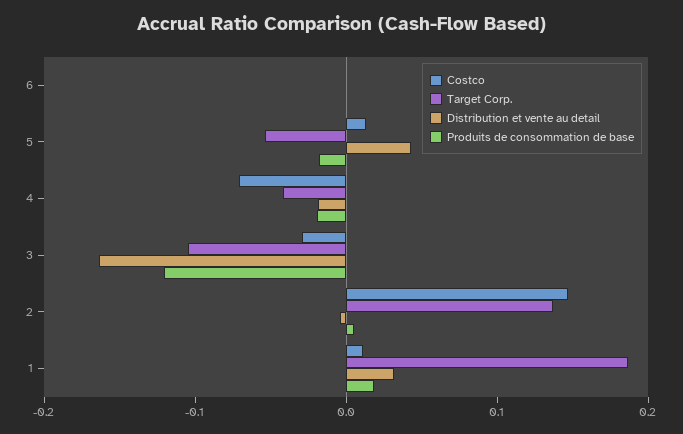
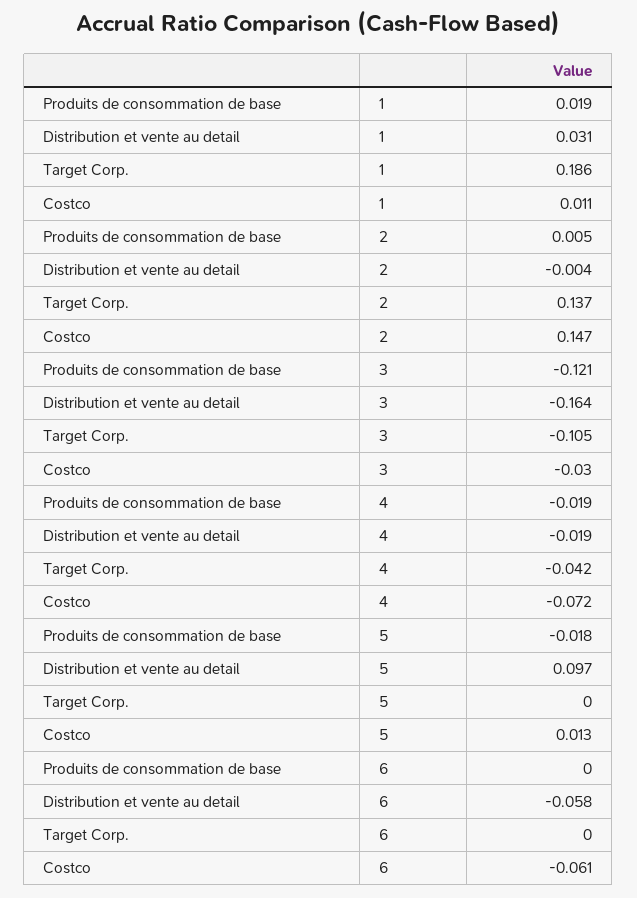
  {
    "Costco": {
-     "6": 0,
+     "6": -0.061,
      "5": 0.013,
      "4": -0.072,
      "3": -0.03,
      "2": 0.147,
      "1": 0.011
    },
    "Target Corp.": {
      "6": 0,
-     "5": -0.06,
+     "5": 0,
      "4": -0.042,
      "3": -0.105,
      "2": 0.137,
      "1": 0.186
    },
    "Distribution et vente au detail": {
-     "6": 0,
+     "6": -0.058,
-     "5": 0.04,
+     "5": 0.097,
      "4": -0.019,
      "3": -0.164,
      "2": -0.004,
      "1": 0.031
    },
    "Produits de consommation de base": {
      "6": 0,
      "5": -0.018,
      "4": -0.019,
      "3": -0.121,
      "2": 0.005,
      "1": 0.019
    }
  }

